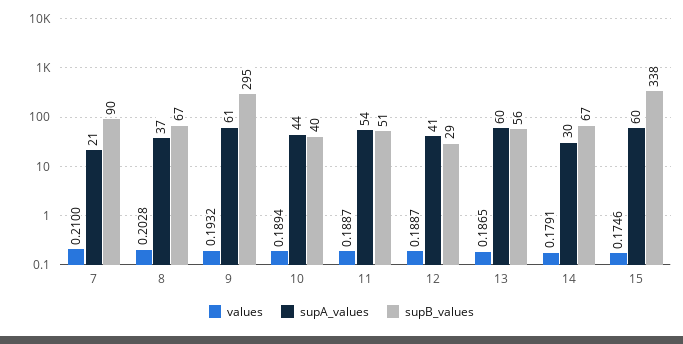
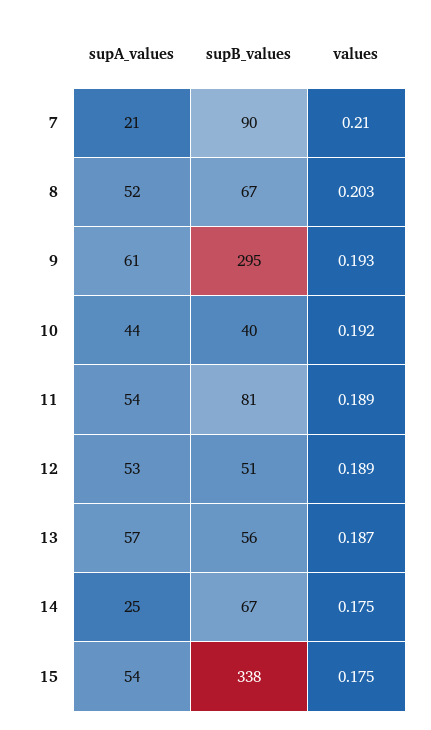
  {
    "values": {
      "7": 0.21,
      "8": 0.2028,
      "9": 0.1932,
-     "10": 0.1894,
+     "10": 0.192,
      "11": 0.1887,
      "12": 0.1887,
      "13": 0.1865,
-     "14": 0.1791,
+     "14": 0.175,
      "15": 0.1746
    },
    "supA_values": {
      "7": 21,
-     "8": 37,
+     "8": 52,
      "9": 61,
      "10": 44,
      "11": 54,
-     "12": 41,
+     "12": 53,
-     "13": 60,
+     "13": 57,
-     "14": 30,
+     "14": 25,
-     "15": 60
+     "15": 54
    },
    "supB_values": {
      "7": 90,
      "8": 67,
      "9": 295,
      "10": 40,
-     "11": 51,
+     "11": 81,
-     "12": 29,
+     "12": 51,
      "13": 56,
      "14": 67,
      "15": 338
    }
  }

